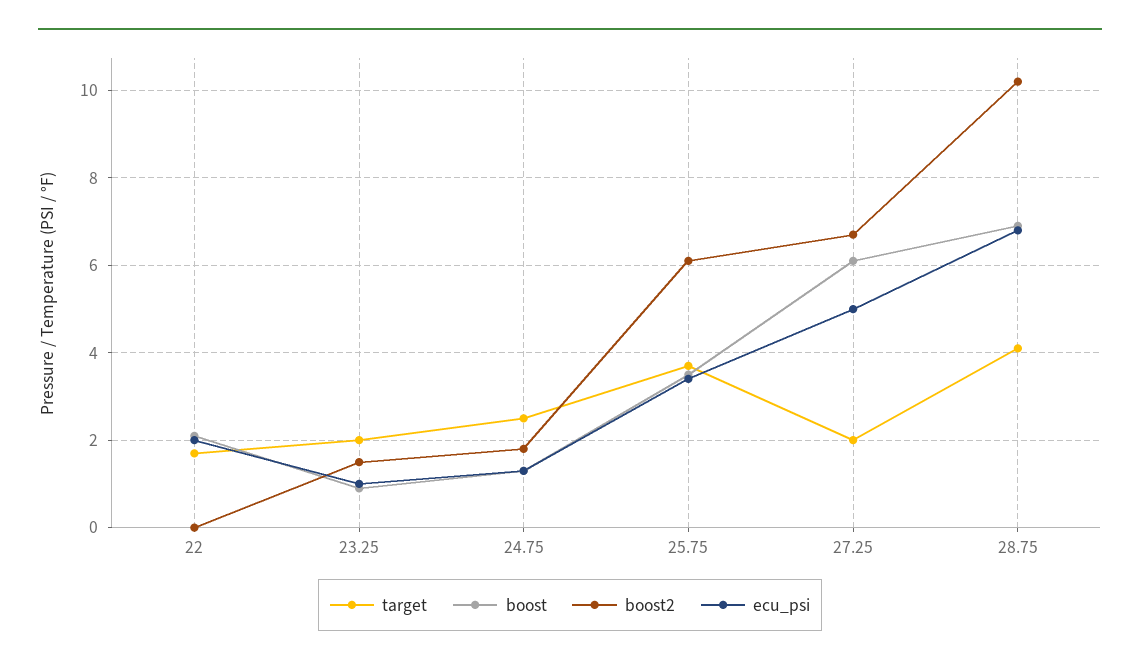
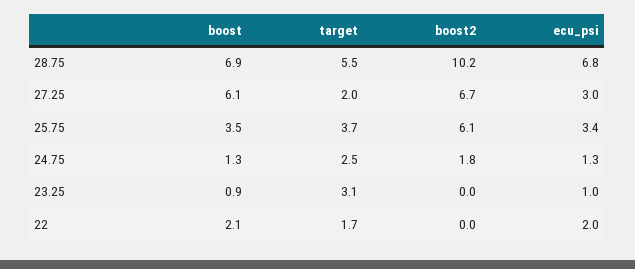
  {
    "target": {
      "22": 1.7,
-     "23.25": 2,
+     "23.25": 3.1,
      "24.75": 2.5,
      "25.75": 3.7,
      "27.25": 2,
-     "28.75": 4
+     "28.75": 5.5
    },
    "boost": {
      "22": 2.1,
      "23.25": 0.9,
      "24.75": 1.3,
      "25.75": 3.5,
      "27.25": 6.1,
      "28.75": 6.9
    },
    "boost2": {
      "22": 0,
-     "23.25": 1.5,
+     "23.25": 0,
      "24.75": 1.8,
      "25.75": 6.1,
      "27.25": 6.7,
      "28.75": 10.2
    },
    "ecu_psi": {
      "22": 2,
      "23.25": 1,
      "24.75": 1.3,
      "25.75": 3.4,
-     "27.25": 5,
+     "27.25": 3,
      "28.75": 6.8
    }
  }

